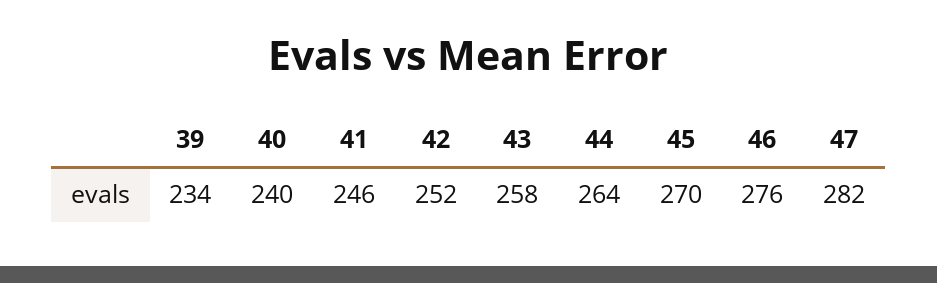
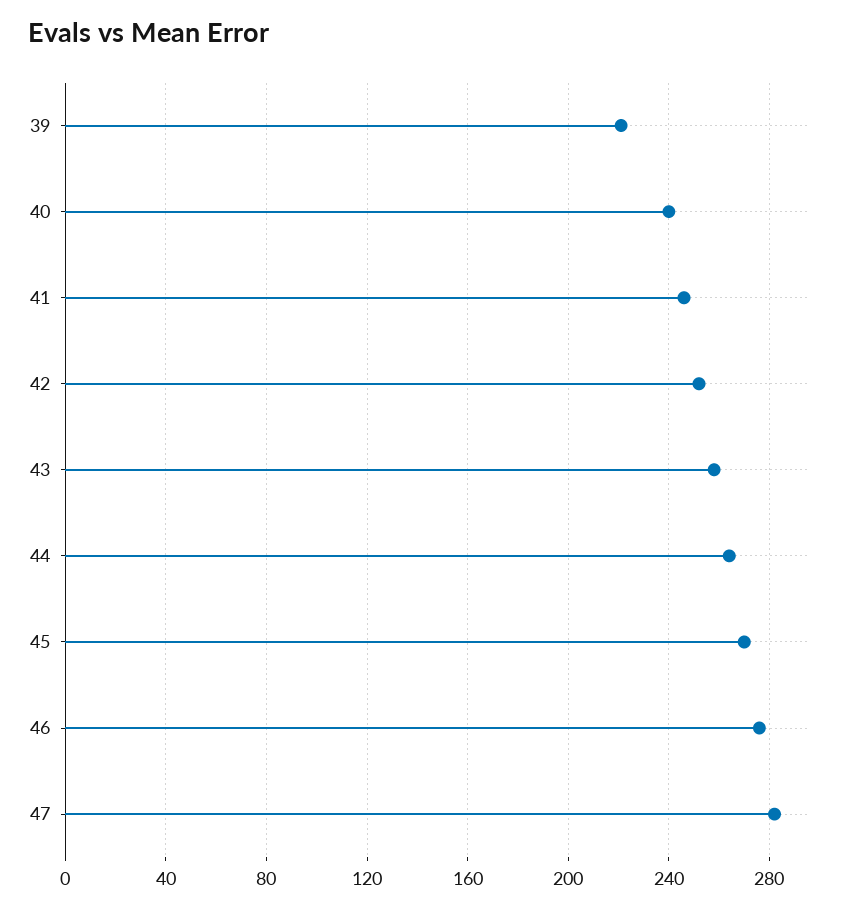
  {
-   "39": 234,
+   "39": 220,
    "40": 240,
    "41": 246,
    "42": 252,
    "43": 258,
    "44": 264,
    "45": 270,
    "46": 276,
    "47": 282
  }

